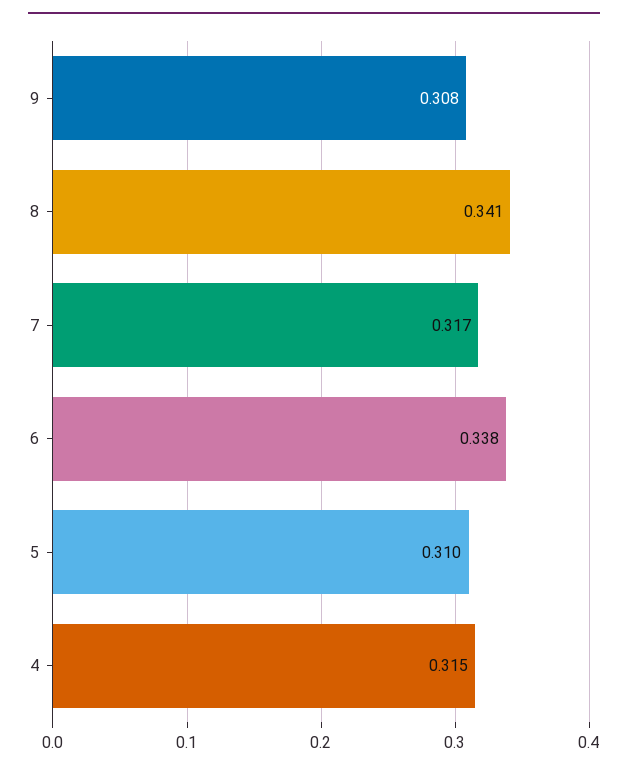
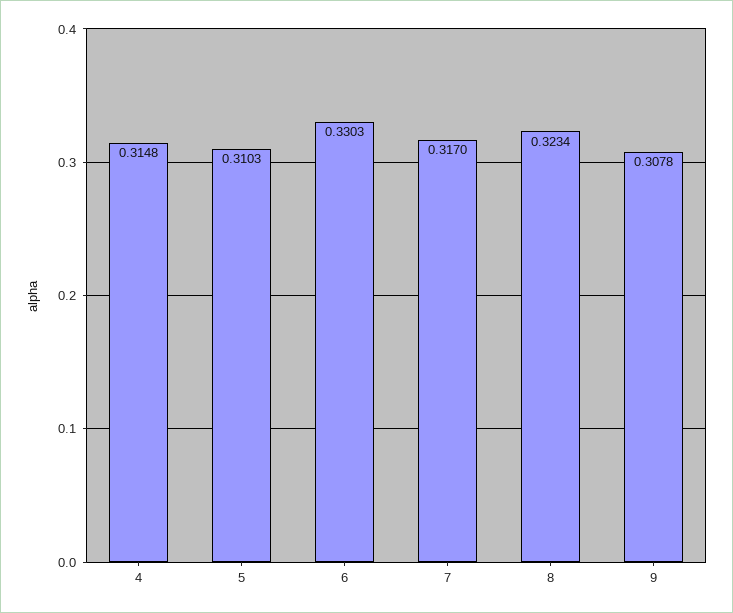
  {
    "9": 0.3078,
-   "8": 0.341,
+   "8": 0.3234,
    "7": 0.317,
-   "6": 0.338,
+   "6": 0.3303,
    "5": 0.3103,
    "4": 0.3148
  }

